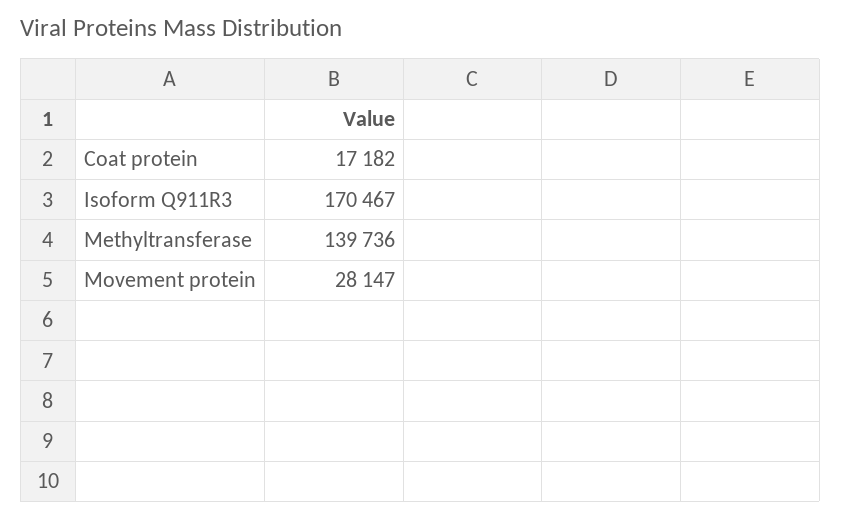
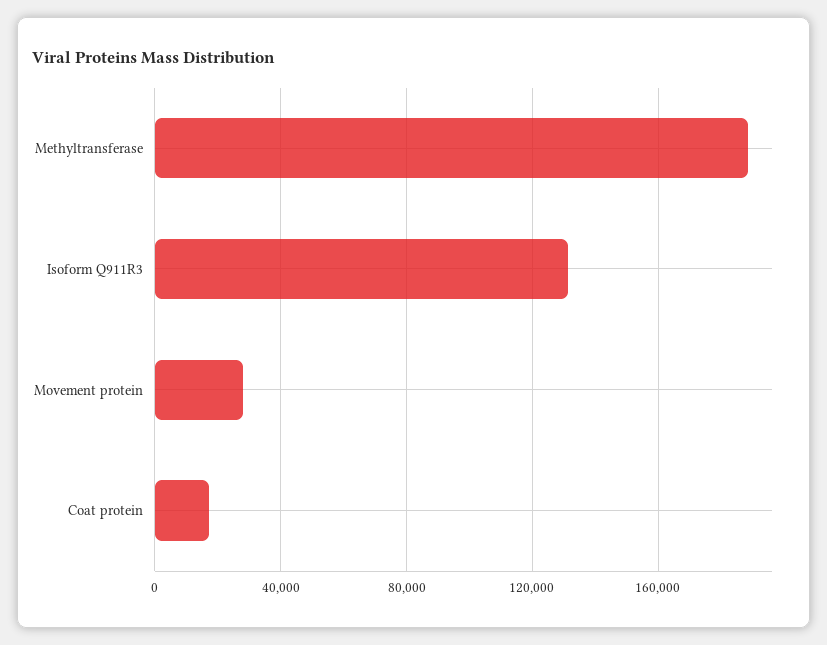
  {
    "Coat protein": 17182,
-   "Isoform Q911R3": 170467,
+   "Isoform Q911R3": 130000,
-   "Methyltransferase": 139736,
+   "Methyltransferase": 190000,
    "Movement protein": 28147
  }

